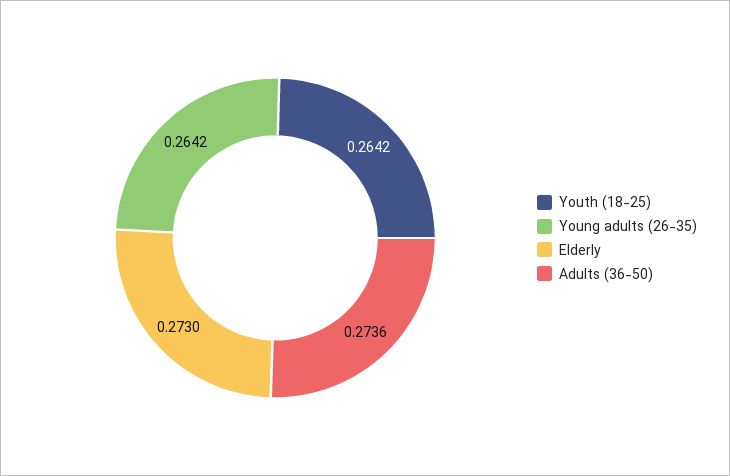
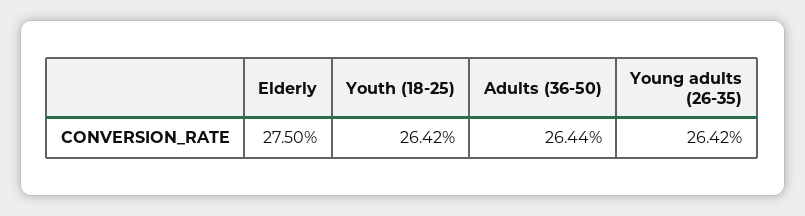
  {
    "Youth (18-25)": 0.2642,
    "Young adults (26-35)": 0.2642,
-   "Elderly": 0.273,
+   "Elderly": 0.275,
-   "Adults (36-50)": 0.2736
+   "Adults (36-50)": 0.2644
  }

